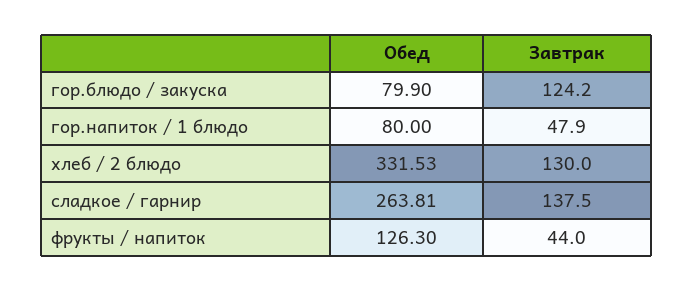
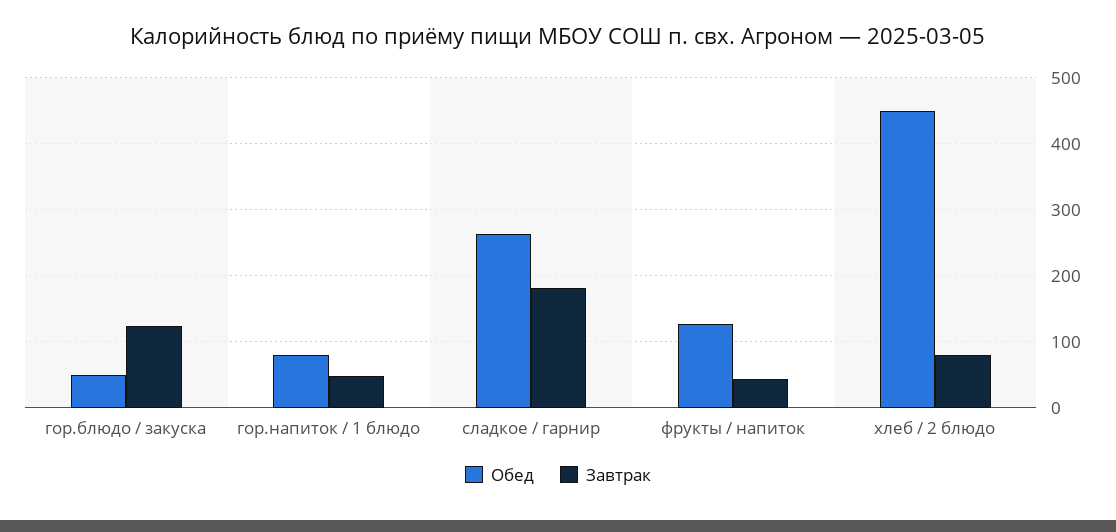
  {
    "Обед": {
-     "гор.блюдо / закуска": 79.9,
+     "гор.блюдо / закуска": 50,
      "гор.напиток / 1 блюдо": 80,
-     "хлеб / 2 блюдо": 331.53,
+     "хлеб / 2 блюдо": 450,
      "сладкое / гарнир": 263.81,
      "фрукты / напиток": 126.3
    },
    "Завтрак": {
      "гор.блюдо / закуска": 124.2,
      "гор.напиток / 1 блюдо": 47.9,
-     "хлеб / 2 блюдо": 130,
+     "хлеб / 2 блюдо": 80,
-     "сладкое / гарнир": 137.5,
+     "сладкое / гарнир": 180,
      "фрукты / напиток": 44
    }
  }

